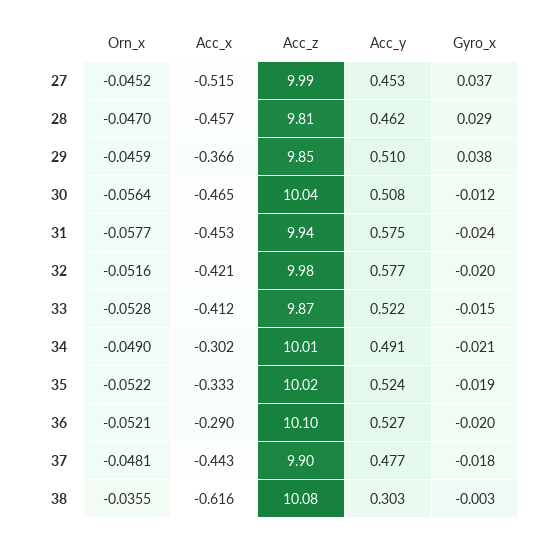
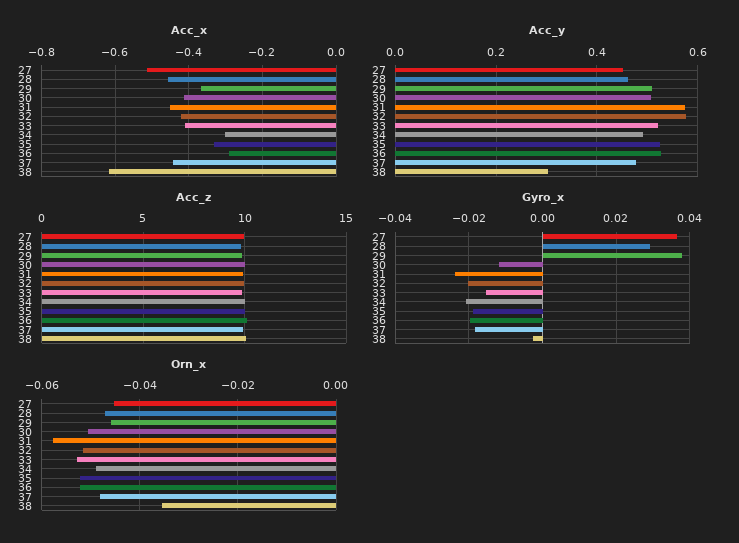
  {
    "Orn_x": {
      "27": -0.0452,
      "28": -0.047,
      "29": -0.0459,
-     "30": -0.0564,
+     "30": -0.05,
      "31": -0.0577,
      "32": -0.0516,
      "33": -0.0528,
      "34": -0.049,
      "35": -0.0522,
      "36": -0.0521,
      "37": -0.0481,
      "38": -0.0355
    },
    "Acc_x": {
      "27": -0.515,
      "28": -0.457,
      "29": -0.366,
-     "30": -0.465,
+     "30": -0.42,
      "31": -0.453,
      "32": -0.421,
      "33": -0.412,
      "34": -0.302,
      "35": -0.333,
      "36": -0.29,
      "37": -0.443,
      "38": -0.616
    },
    "Acc_z": {
      "27": 9.99,
      "28": 9.81,
      "29": 9.85,
      "30": 10.04,
      "31": 9.94,
      "32": 9.98,
      "33": 9.87,
      "34": 10.01,
      "35": 10.02,
      "36": 10.1,
      "37": 9.9,
      "38": 10.08
    },
    "Acc_y": {
      "27": 0.453,
      "28": 0.462,
      "29": 0.51,
      "30": 0.508,
      "31": 0.575,
      "32": 0.577,
      "33": 0.522,
      "34": 0.491,
      "35": 0.524,
      "36": 0.527,
      "37": 0.477,
      "38": 0.303
    },
    "Gyro_x": {
      "27": 0.037,
      "28": 0.029,
      "29": 0.038,
      "30": -0.012,
      "31": -0.024,
      "32": -0.02,
      "33": -0.015,
      "34": -0.021,
      "35": -0.019,
      "36": -0.02,
      "37": -0.018,
      "38": -0.003
    }
  }

